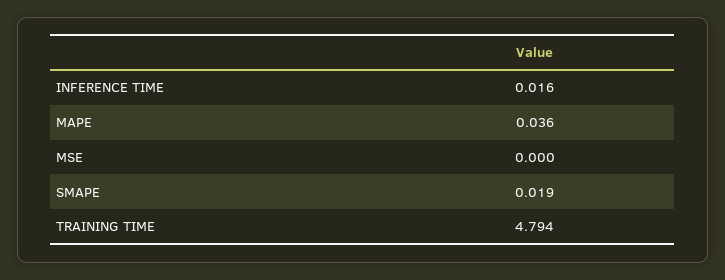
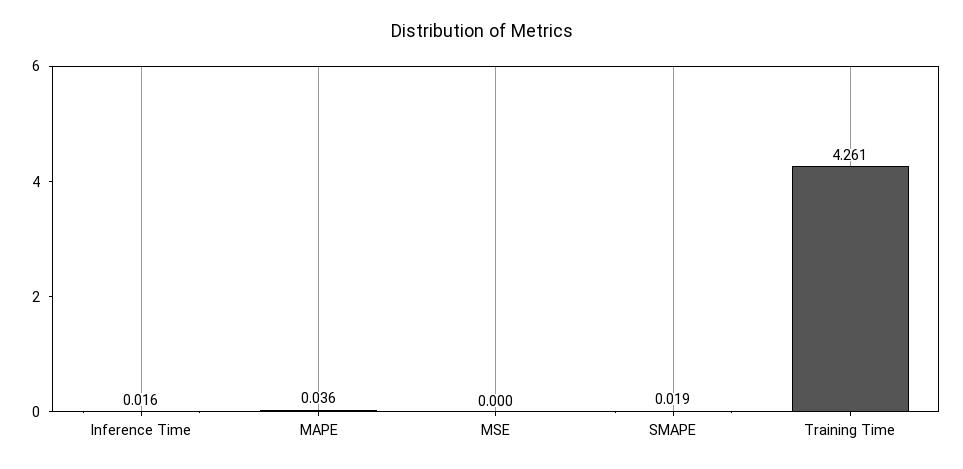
  {
    "INFERENCE TIME": 0.016,
    "MAPE": 0.036,
    "MSE": 0,
    "SMAPE": 0.019,
-   "TRAINING TIME": 4.794
+   "TRAINING TIME": 4.261
  }

